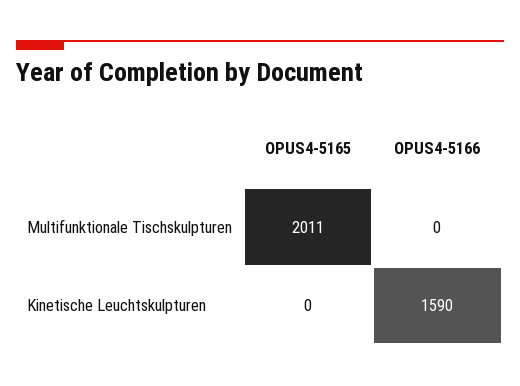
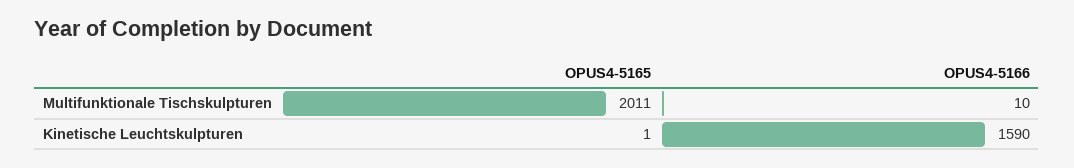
  {
    "OPUS4-5165": {
      "Multifunktionale Tischskulpturen": 2011,
-     "Kinetische Leuchtskulpturen": 0
+     "Kinetische Leuchtskulpturen": 1
    },
    "OPUS4-5166": {
-     "Multifunktionale Tischskulpturen": 0,
+     "Multifunktionale Tischskulpturen": 10,
      "Kinetische Leuchtskulpturen": 1590
    }
  }

